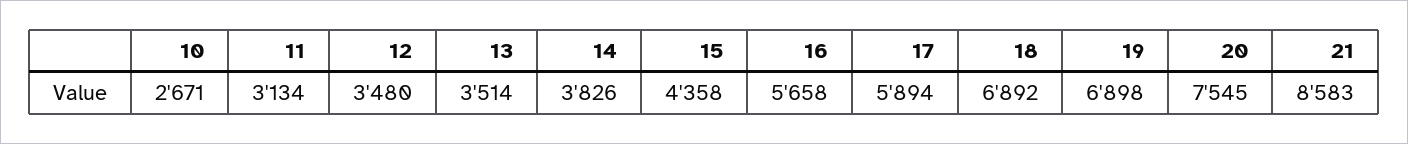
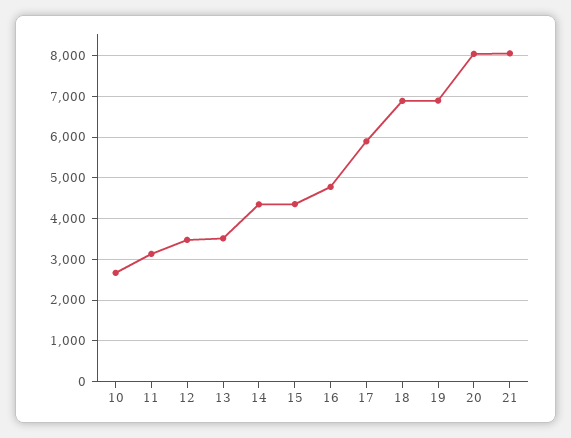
  {
    "10": 2671,
    "11": 3134,
    "12": 3480,
    "13": 3514,
-   "14": 3826,
+   "14": 4400,
    "15": 4358,
-   "16": 5658,
+   "16": 4800,
    "17": 5894,
    "18": 6892,
    "19": 6898,
-   "20": 7545,
+   "20": 8000,
-   "21": 8583
+   "21": 8000
  }

